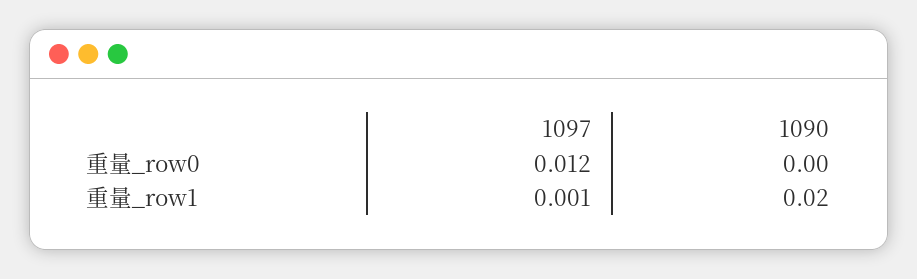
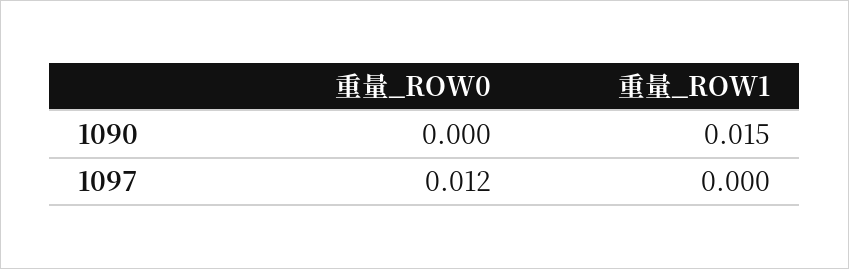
  {
    "1097": {
      "重量_row0": 0.012,
-     "重量_row1": 0.001
+     "重量_row1": 0
    },
    "1090": {
      "重量_row0": 0,
-     "重量_row1": 0.02
+     "重量_row1": 0.015
    }
  }

